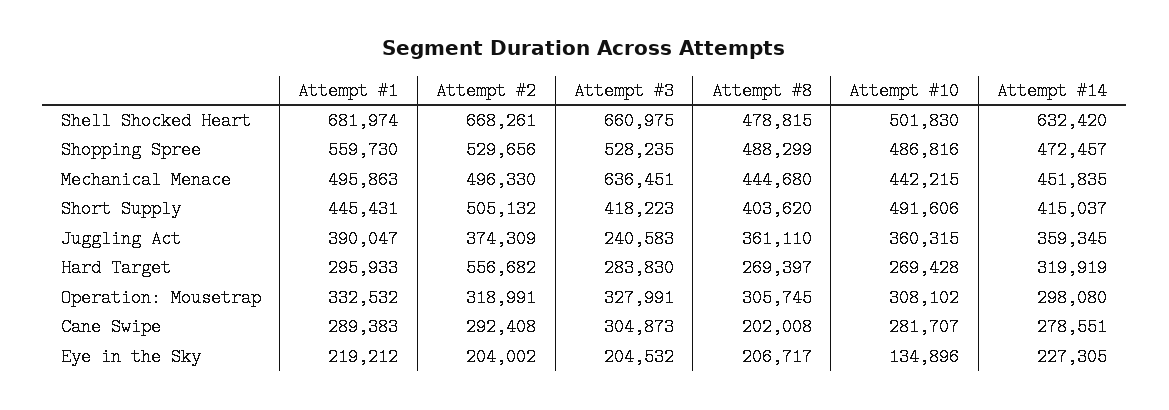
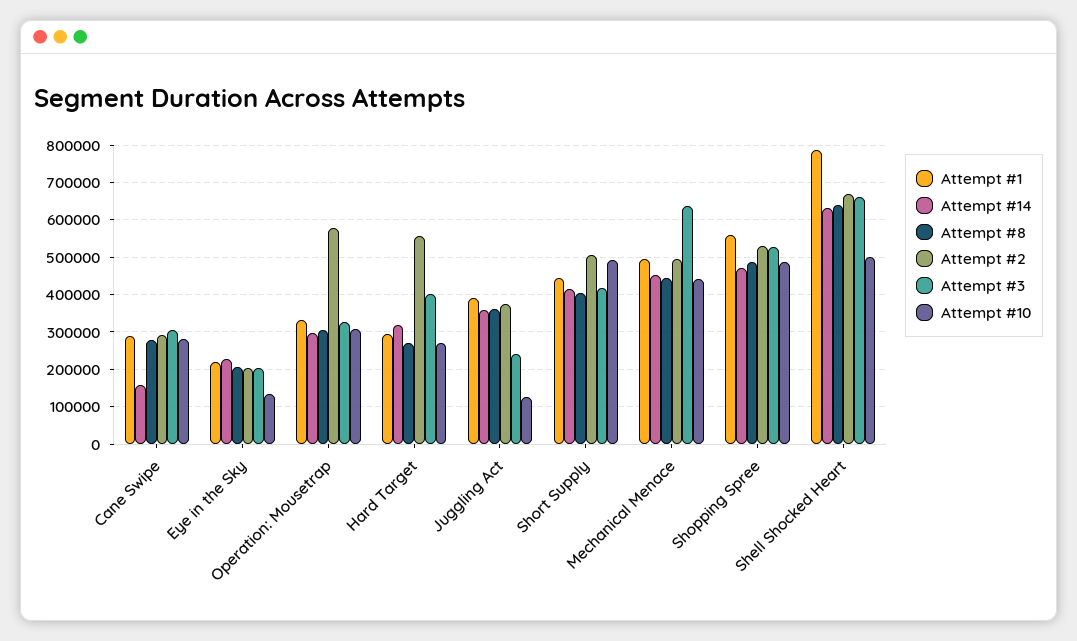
  {
    "Attempt #1": {
-     "Shell Shocked Heart": 681974,
+     "Shell Shocked Heart": 780000,
      "Shopping Spree": 559730,
      "Mechanical Menace": 495863,
      "Short Supply": 445431,
      "Juggling Act": 390047,
      "Hard Target": 295933,
      "Operation: Mousetrap": 332532,
      "Cane Swipe": 289383,
      "Eye in the Sky": 219212
    },
    "Attempt #2": {
      "Shell Shocked Heart": 668261,
      "Shopping Spree": 529656,
      "Mechanical Menace": 496330,
      "Short Supply": 505132,
      "Juggling Act": 374309,
      "Hard Target": 556682,
-     "Operation: Mousetrap": 318991,
+     "Operation: Mousetrap": 580000,
      "Cane Swipe": 292408,
      "Eye in the Sky": 204002
    },
    "Attempt #3": {
      "Shell Shocked Heart": 660975,
      "Shopping Spree": 528235,
      "Mechanical Menace": 636451,
      "Short Supply": 418223,
      "Juggling Act": 240583,
-     "Hard Target": 283830,
+     "Hard Target": 400000,
      "Operation: Mousetrap": 327991,
      "Cane Swipe": 304873,
      "Eye in the Sky": 204532
    },
    "Attempt #8": {
-     "Shell Shocked Heart": 478815,
+     "Shell Shocked Heart": 640000,
      "Shopping Spree": 488299,
      "Mechanical Menace": 444680,
      "Short Supply": 403620,
      "Juggling Act": 361110,
      "Hard Target": 269397,
      "Operation: Mousetrap": 305745,
-     "Cane Swipe": 202008,
+     "Cane Swipe": 280000,
      "Eye in the Sky": 206717
    },
    "Attempt #10": {
      "Shell Shocked Heart": 501830,
      "Shopping Spree": 486816,
      "Mechanical Menace": 442215,
      "Short Supply": 491606,
-     "Juggling Act": 360315,
+     "Juggling Act": 120000,
      "Hard Target": 269428,
      "Operation: Mousetrap": 308102,
      "Cane Swipe": 281707,
      "Eye in the Sky": 134896
    },
    "Attempt #14": {
      "Shell Shocked Heart": 632420,
      "Shopping Spree": 472457,
      "Mechanical Menace": 451835,
      "Short Supply": 415037,
      "Juggling Act": 359345,
      "Hard Target": 319919,
      "Operation: Mousetrap": 298080,
-     "Cane Swipe": 278551,
+     "Cane Swipe": 160000,
      "Eye in the Sky": 227305
    }
  }

